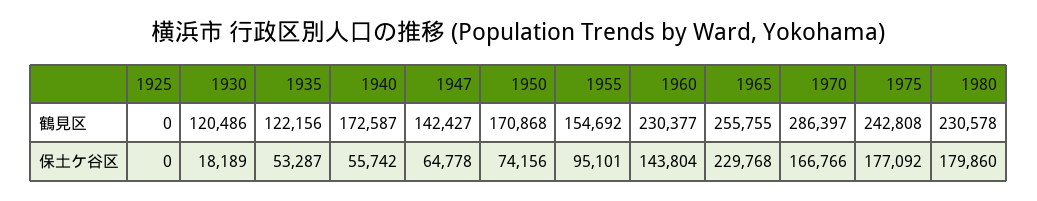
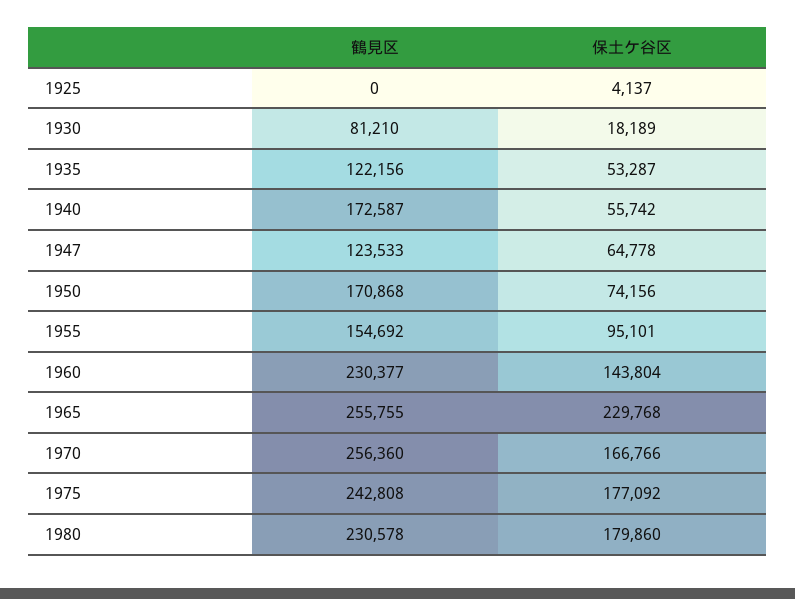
  {
    "1925": {
      "鶴見区": 0,
-     "保土ケ谷区": 0
+     "保土ケ谷区": 4137
    },
    "1930": {
-     "鶴見区": 120486,
+     "鶴見区": 81210,
      "保土ケ谷区": 18189
    },
    "1935": {
      "鶴見区": 122156,
      "保土ケ谷区": 53287
    },
    "1940": {
      "鶴見区": 172587,
      "保土ケ谷区": 55742
    },
    "1947": {
-     "鶴見区": 142427,
+     "鶴見区": 123533,
      "保土ケ谷区": 64778
    },
    "1950": {
      "鶴見区": 170868,
      "保土ケ谷区": 74156
    },
    "1955": {
      "鶴見区": 154692,
      "保土ケ谷区": 95101
    },
    "1960": {
      "鶴見区": 230377,
      "保土ケ谷区": 143804
    },
    "1965": {
      "鶴見区": 255755,
      "保土ケ谷区": 229768
    },
    "1970": {
-     "鶴見区": 286397,
+     "鶴見区": 256360,
      "保土ケ谷区": 166766
    },
    "1975": {
      "鶴見区": 242808,
      "保土ケ谷区": 177092
    },
    "1980": {
      "鶴見区": 230578,
      "保土ケ谷区": 179860
    }
  }

